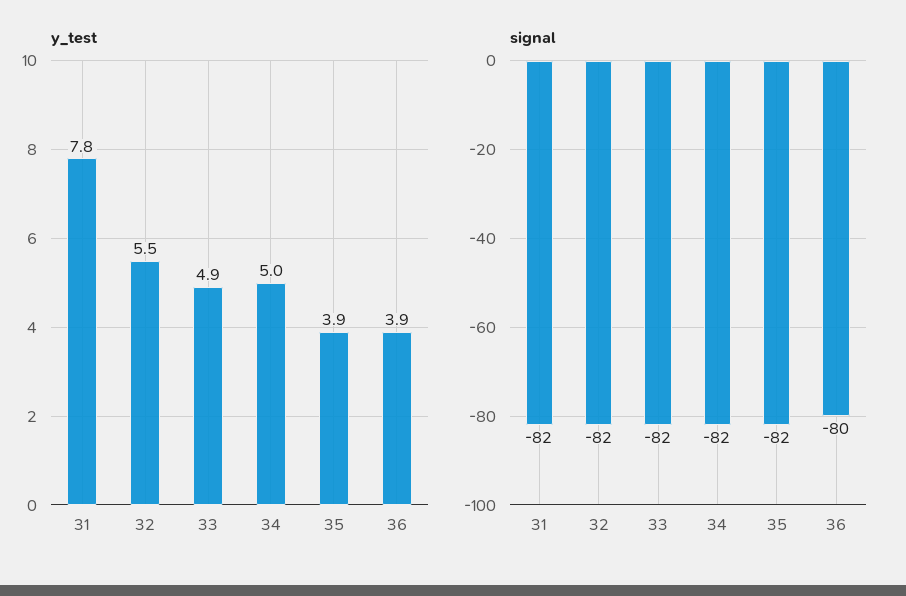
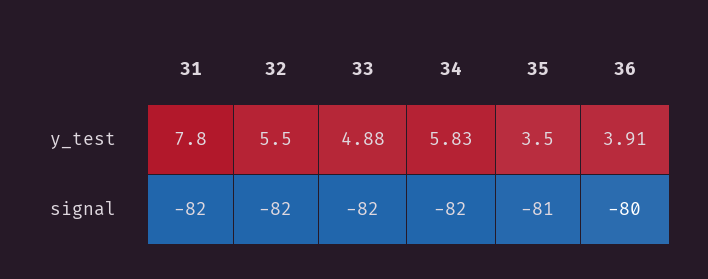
  {
    "y_test": {
      "31": 7.8,
      "32": 5.5,
      "33": 4.88,
-     "34": 5,
+     "34": 5.83,
-     "35": 3.9,
+     "35": 3.5,
      "36": 3.91
    },
    "signal": {
      "31": -82,
      "32": -82,
      "33": -82,
      "34": -82,
-     "35": -82,
+     "35": -81,
      "36": -80
    }
  }

